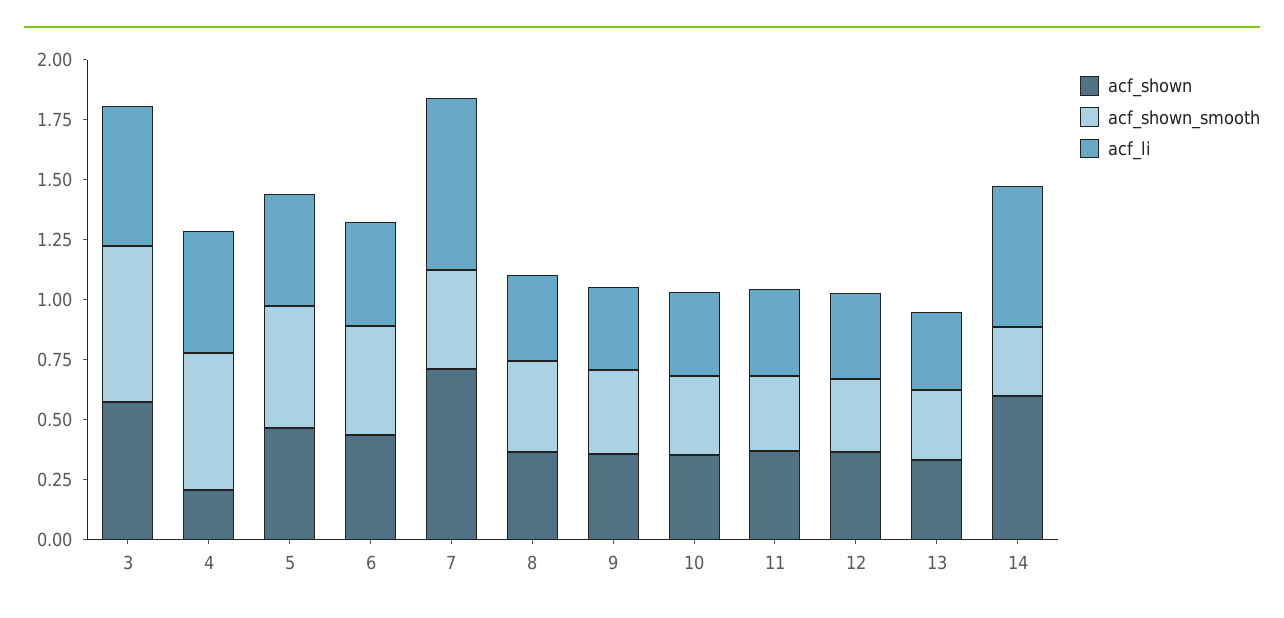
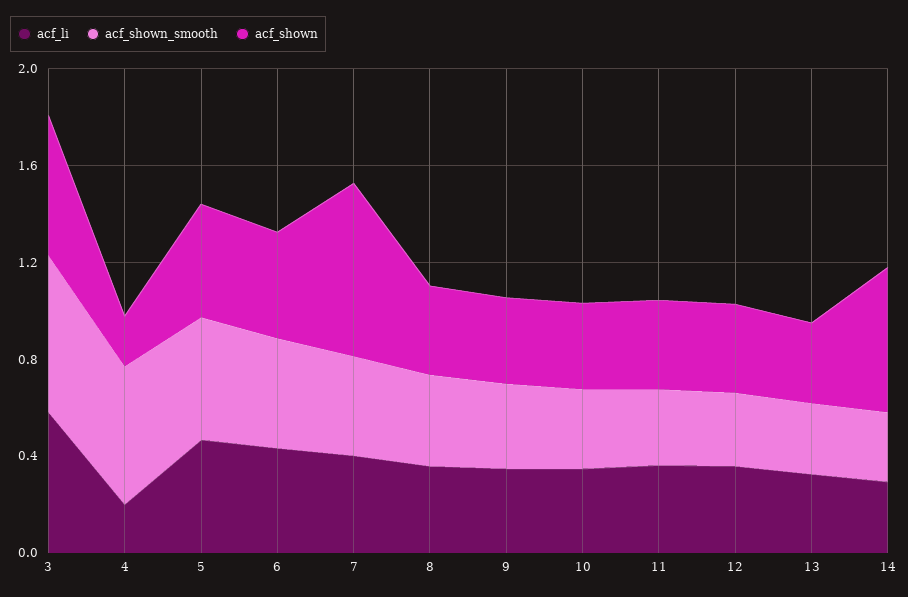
  {
    "acf_shown": {
      "3": 0.6,
      "4": 0.2,
      "5": 0.45,
      "6": 0.45,
      "7": 0.7,
      "8": 0.35,
      "9": 0.35,
      "10": 0.35,
      "11": 0.35,
      "12": 0.35,
      "13": 0.35,
      "14": 0.6
    },
    "acf_shown_smooth": {
      "3": 0.65,
      "4": 0.55,
      "5": 0.5,
      "6": 0.45,
      "7": 0.4,
      "8": 0.4,
      "9": 0.35,
      "10": 0.35,
      "11": 0.3,
      "12": 0.3,
      "13": 0.3,
      "14": 0.3
    },
    "acf_li": {
      "3": 0.6,
-     "4": 0.5,
+     "4": 0.2,
      "5": 0.45,
      "6": 0.45,
-     "7": 0.7,
+     "7": 0.4,
      "8": 0.35,
      "9": 0.35,
      "10": 0.35,
      "11": 0.35,
      "12": 0.35,
      "13": 0.35,
-     "14": 0.6
+     "14": 0.3
    }
  }

